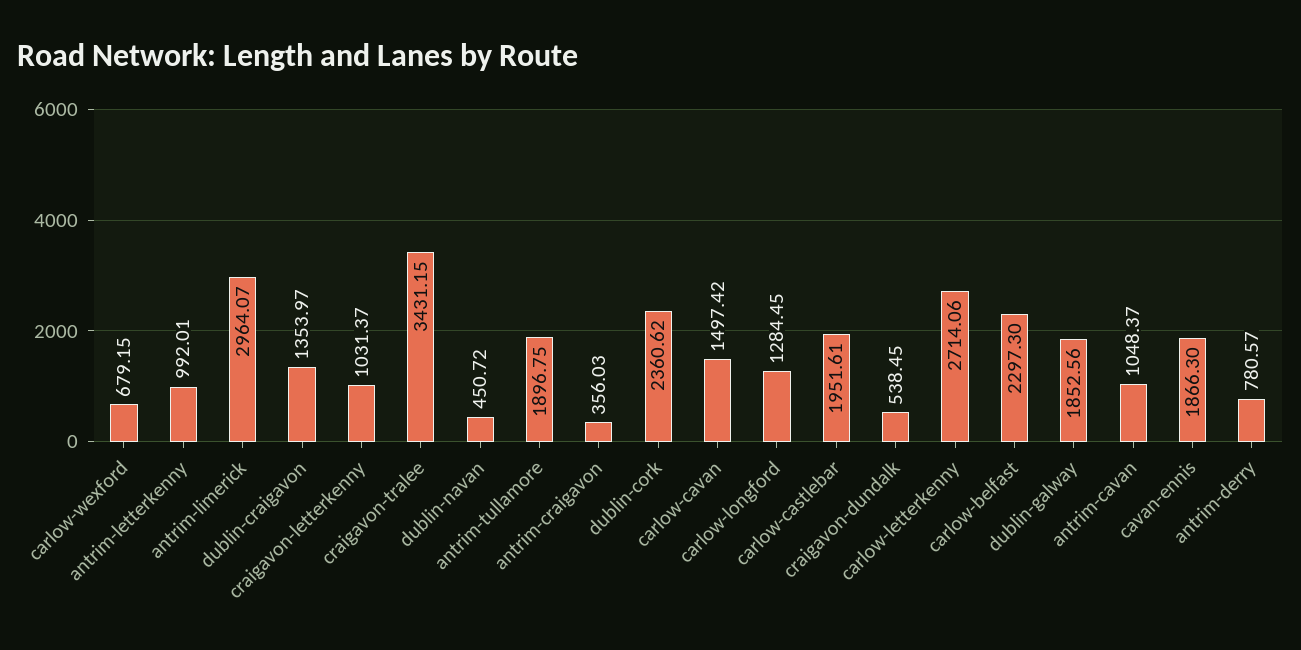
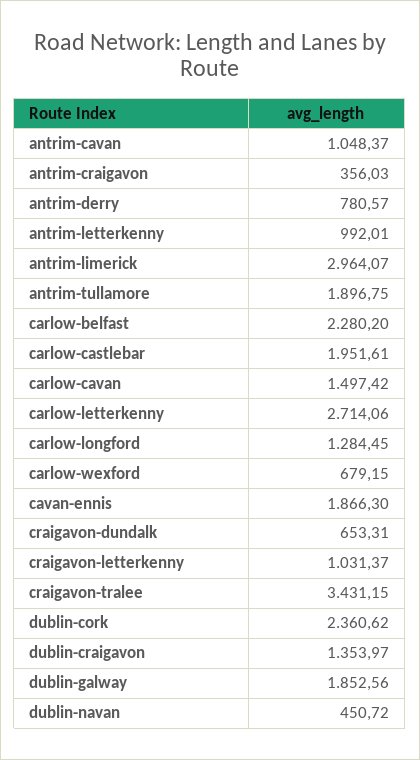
  {
    "carlow-wexford": 679.15,
    "antrim-letterkenny": 992.01,
    "antrim-limerick": 2964.07,
    "dublin-craigavon": 1353.97,
    "craigavon-letterkenny": 1031.37,
    "craigavon-tralee": 3431.15,
    "dublin-navan": 450.72,
    "antrim-tullamore": 1896.75,
    "antrim-craigavon": 356.03,
    "dublin-cork": 2360.62,
    "carlow-cavan": 1497.42,
    "carlow-longford": 1284.45,
    "carlow-castlebar": 1951.61,
-   "craigavon-dundalk": 538.45,
+   "craigavon-dundalk": 653.31,
    "carlow-letterkenny": 2714.06,
-   "carlow-belfast": 2297.3,
+   "carlow-belfast": 2280.2,
    "dublin-galway": 1852.56,
    "antrim-cavan": 1048.37,
    "cavan-ennis": 1866.3,
    "antrim-derry": 780.57
  }

